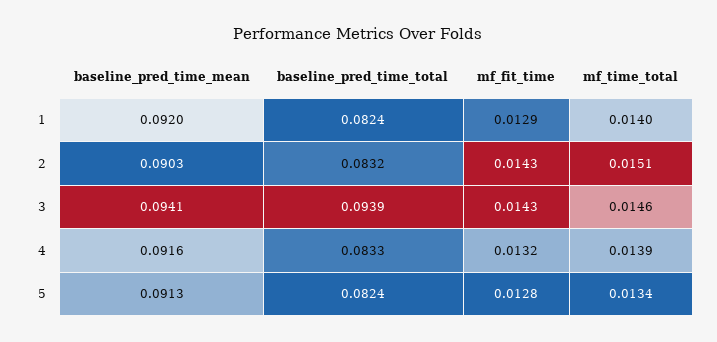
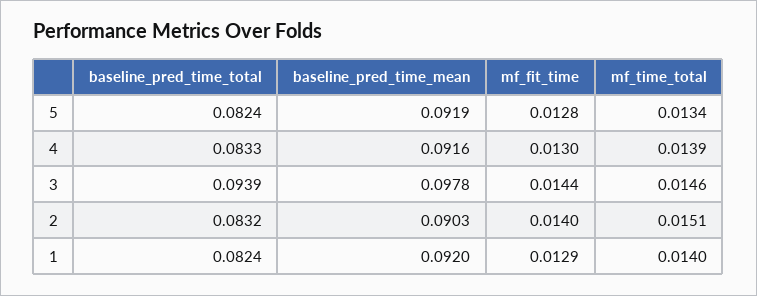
  {
    "baseline_pred_time_mean": {
      "1": 0.092,
      "2": 0.0903,
-     "3": 0.0941,
+     "3": 0.0978,
      "4": 0.0916,
-     "5": 0.0913
+     "5": 0.0919
    },
    "baseline_pred_time_total": {
      "1": 0.0824,
      "2": 0.0832,
      "3": 0.0939,
      "4": 0.0833,
      "5": 0.0824
    },
    "mf_fit_time": {
      "1": 0.0129,
-     "2": 0.0143,
+     "2": 0.014,
-     "3": 0.0143,
+     "3": 0.0144,
-     "4": 0.0132,
+     "4": 0.013,
      "5": 0.0128
    },
    "mf_time_total": {
      "1": 0.014,
      "2": 0.0151,
      "3": 0.0146,
      "4": 0.0139,
      "5": 0.0134
    }
  }

